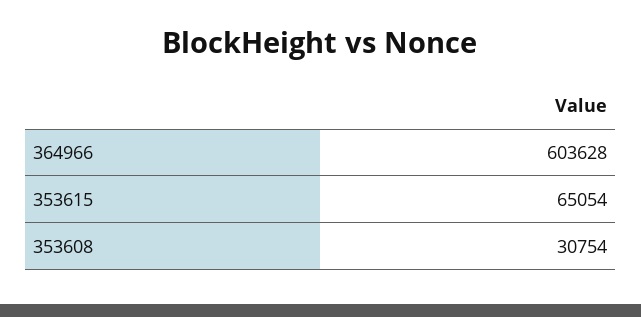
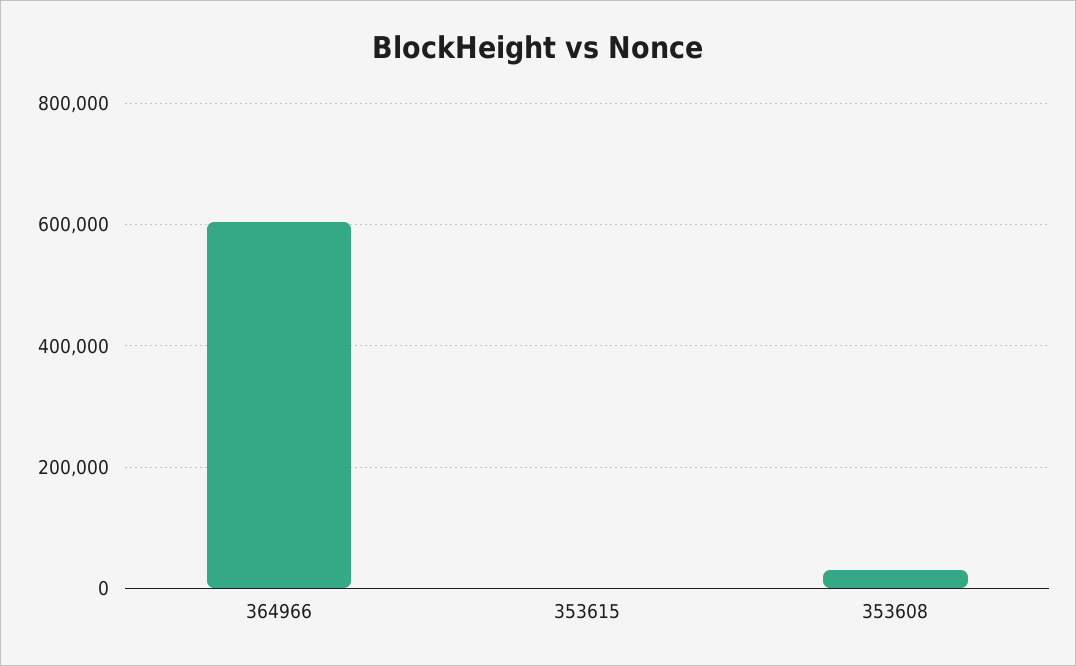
  {
    "364966": 603628,
-   "353615": 65054,
+   "353615": 0,
    "353608": 30754
  }

